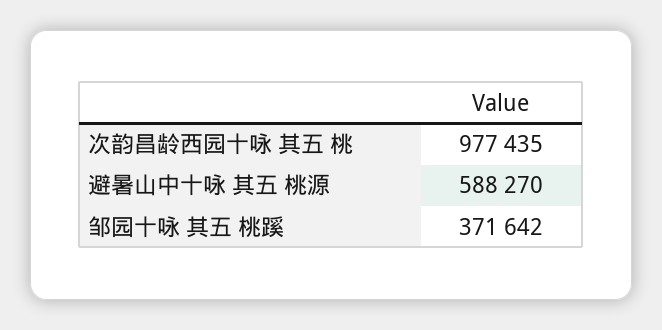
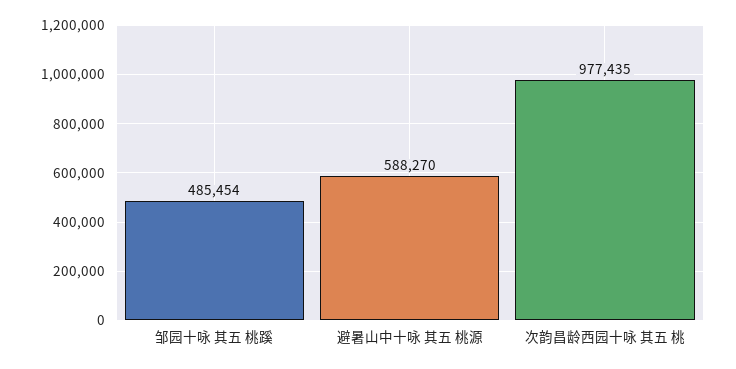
  {
    "次韵昌龄西园十咏 其五 桃": 977435,
    "避暑山中十咏 其五 桃源": 588270,
-   "邹园十咏 其五 桃蹊": 371642
+   "邹园十咏 其五 桃蹊": 485454
  }

